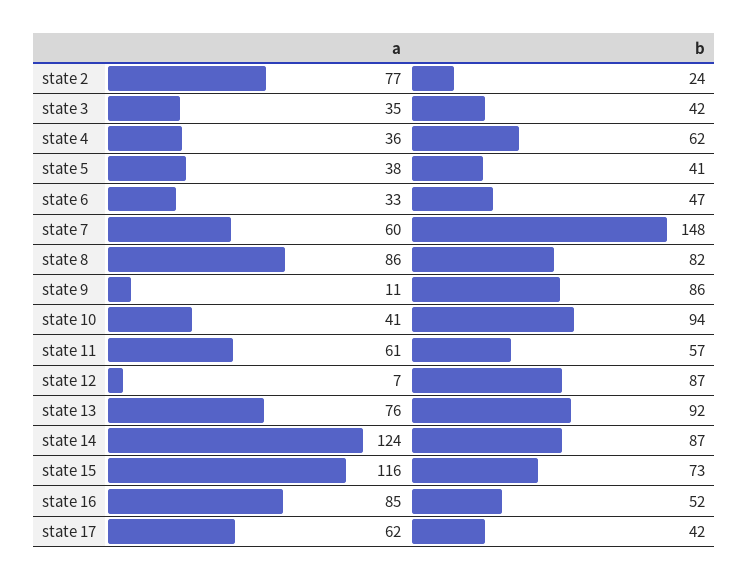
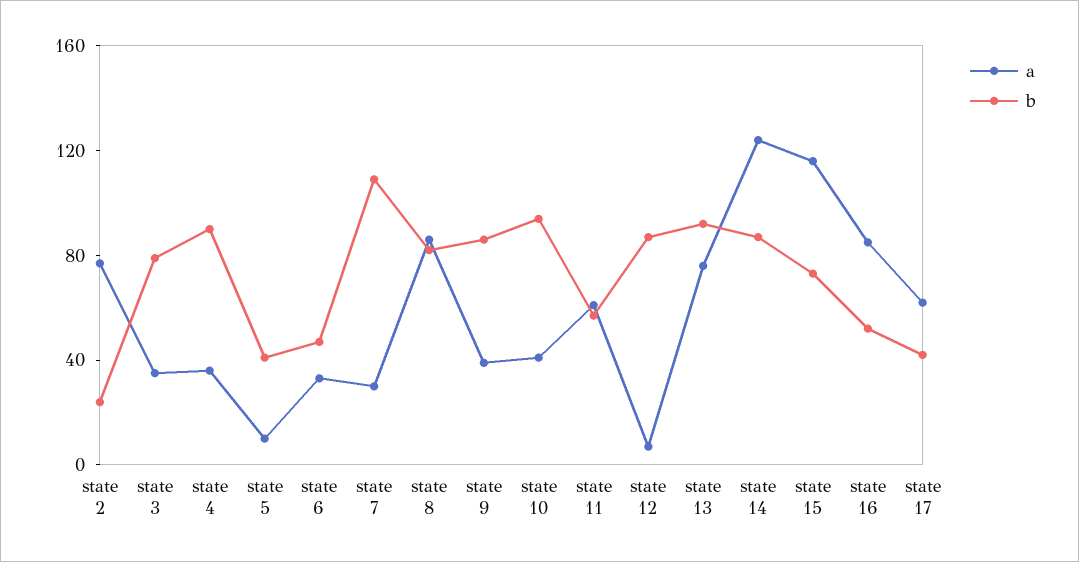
  {
    "a": {
      "state 2": 77,
      "state 3": 35,
      "state 4": 36,
-     "state 5": 38,
+     "state 5": 10,
      "state 6": 33,
-     "state 7": 60,
+     "state 7": 30,
      "state 8": 86,
-     "state 9": 11,
+     "state 9": 40,
      "state 10": 41,
      "state 11": 61,
      "state 12": 7,
      "state 13": 76,
      "state 14": 124,
      "state 15": 116,
      "state 16": 85,
      "state 17": 62
    },
    "b": {
      "state 2": 24,
-     "state 3": 42,
+     "state 3": 80,
-     "state 4": 62,
+     "state 4": 90,
      "state 5": 41,
      "state 6": 47,
-     "state 7": 148,
+     "state 7": 110,
      "state 8": 82,
      "state 9": 86,
      "state 10": 94,
      "state 11": 57,
      "state 12": 87,
      "state 13": 92,
      "state 14": 87,
      "state 15": 73,
      "state 16": 52,
      "state 17": 42
    }
  }

